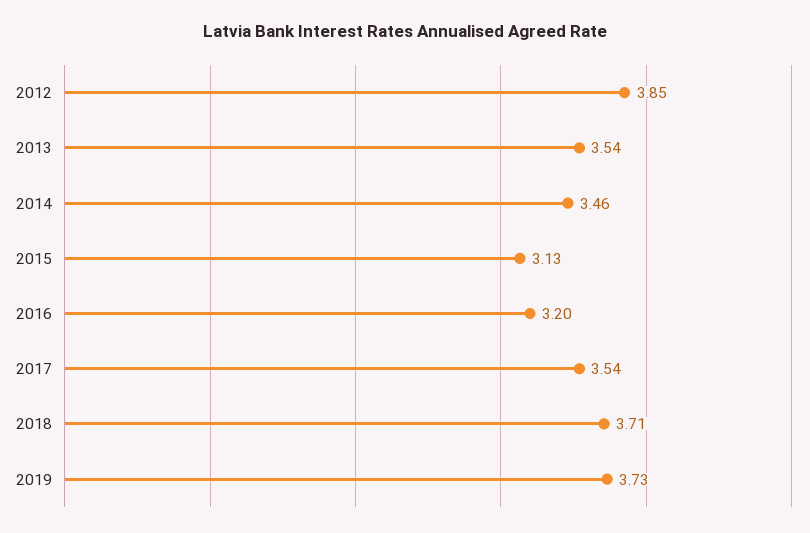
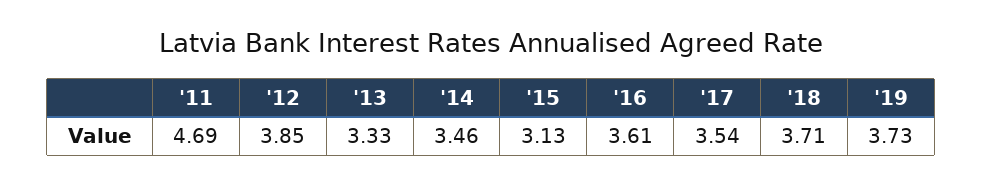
  {
    "2012": 3.85,
-   "2013": 3.54,
+   "2013": 3.33,
    "2014": 3.46,
    "2015": 3.13,
-   "2016": 3.2,
+   "2016": 3.61,
    "2017": 3.54,
    "2018": 3.71,
-   "2019": 3.73
+   "2019": 3.73,
+   "'11": 4.69
  }

